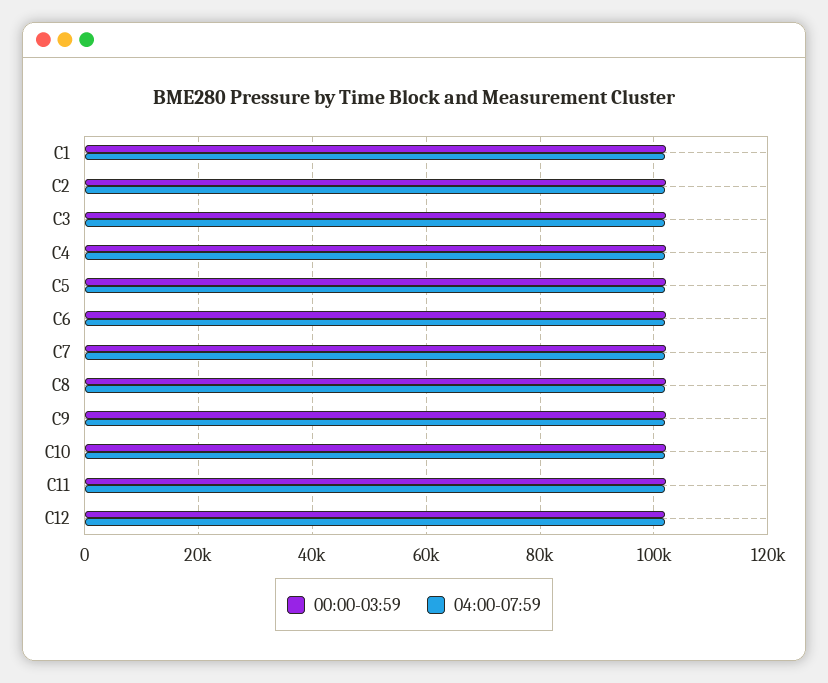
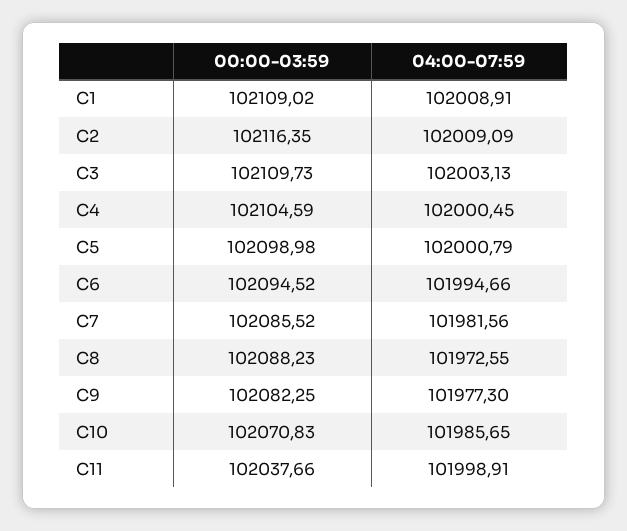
  {
    "00:00-03:59": {
      "C1": 102109.02,
      "C2": 102116.35,
      "C3": 102109.73,
      "C4": 102104.59,
      "C5": 102098.98,
      "C6": 102094.52,
      "C7": 102085.52,
      "C8": 102088.23,
      "C9": 102082.25,
      "C10": 102070.83,
-     "C11": 102037.66,
+     "C11": 102037.66
-     "C12": 102000
    },
    "04:00-07:59": {
      "C1": 102008.91,
      "C2": 102009.09,
      "C3": 102003.13,
      "C4": 102000.45,
      "C5": 102000.79,
      "C6": 101994.66,
      "C7": 101981.56,
      "C8": 101972.55,
      "C9": 101977.3,
      "C10": 101985.65,
-     "C11": 101998.91,
+     "C11": 101998.91
-     "C12": 102000
    }
  }

